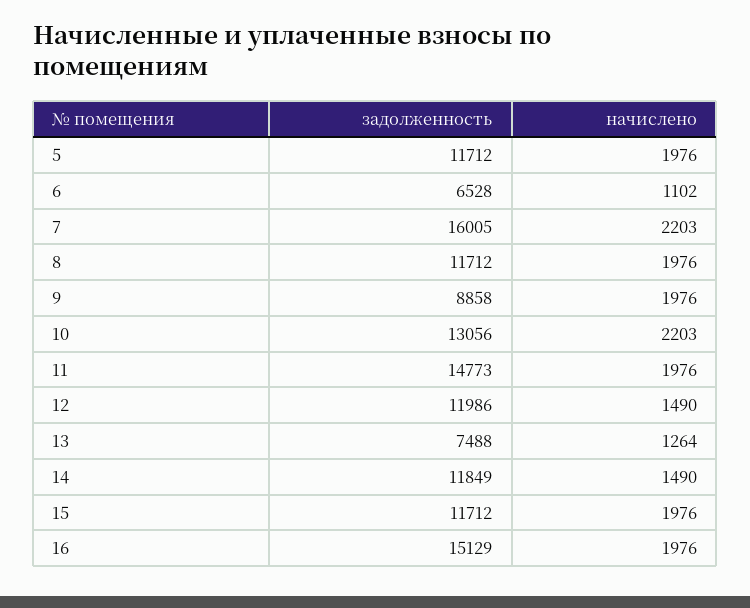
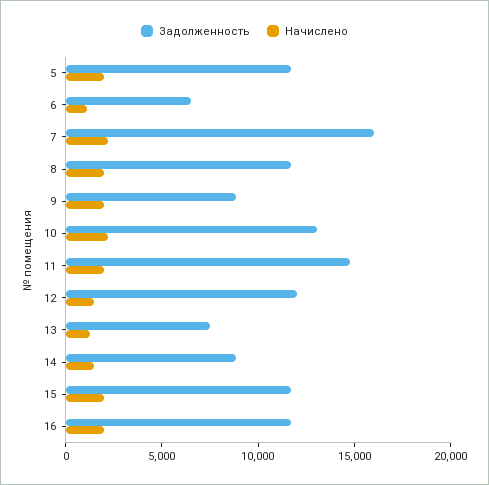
  {
    "задолженность": {
      "5": 11712,
      "6": 6528,
      "7": 16005,
      "8": 11712,
      "9": 8858,
      "10": 13056,
      "11": 14773,
      "12": 11986,
      "13": 7488,
-     "14": 11849,
+     "14": 9000,
      "15": 11712,
-     "16": 15129
+     "16": 12000
    },
    "начислено": {
      "5": 1976,
      "6": 1102,
      "7": 2203,
      "8": 1976,
      "9": 1976,
      "10": 2203,
      "11": 1976,
      "12": 1490,
      "13": 1264,
      "14": 1490,
      "15": 1976,
      "16": 1976
    }
  }

